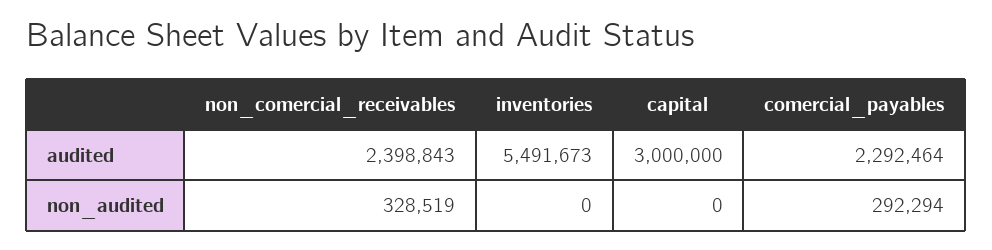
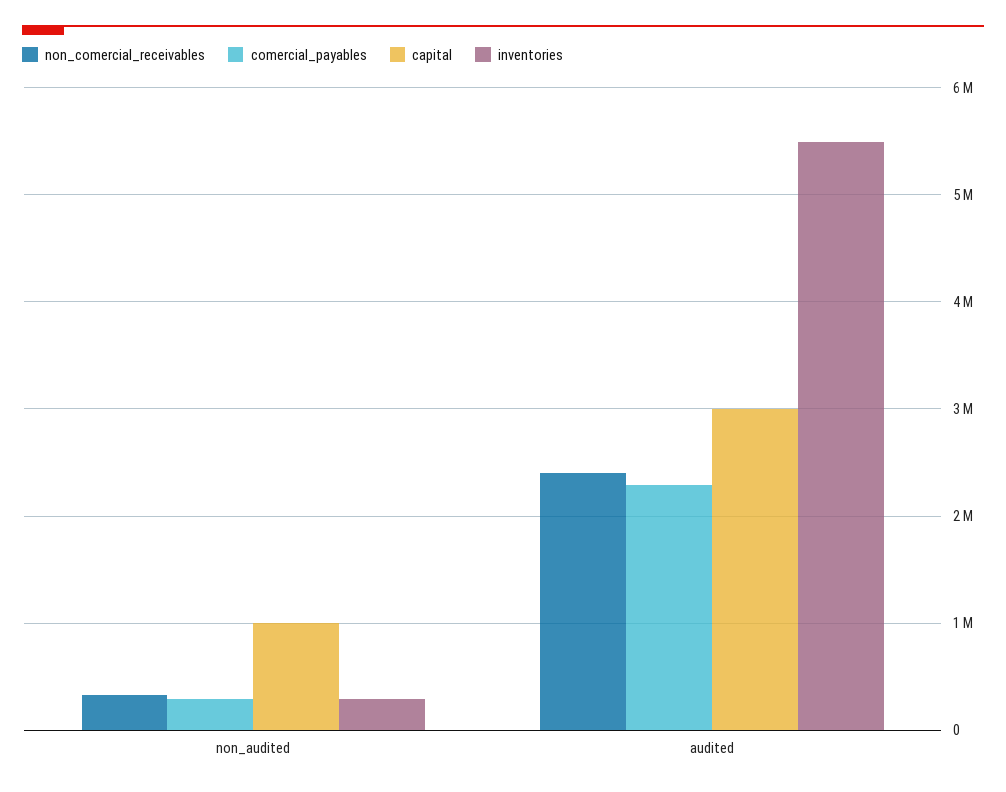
  {
    "non_comercial_receivables": {
      "audited": 2398843,
      "non_audited": 328519
    },
    "inventories": {
      "audited": 5491673,
-     "non_audited": 0
+     "non_audited": 300000
    },
    "capital": {
      "audited": 3000000,
-     "non_audited": 0
+     "non_audited": 1000000
    },
    "comercial_payables": {
      "audited": 2292464,
      "non_audited": 292294
    }
  }

